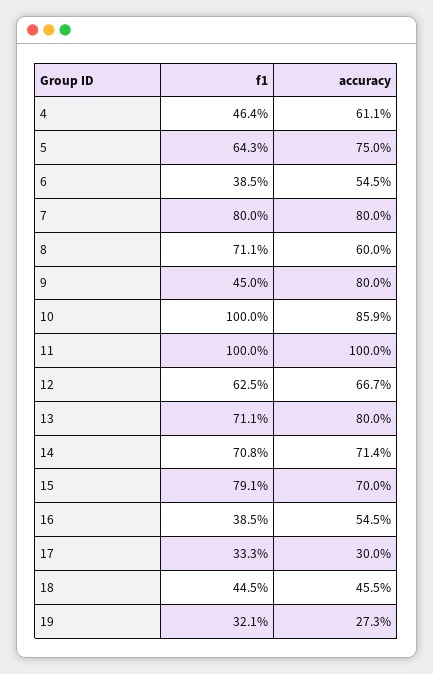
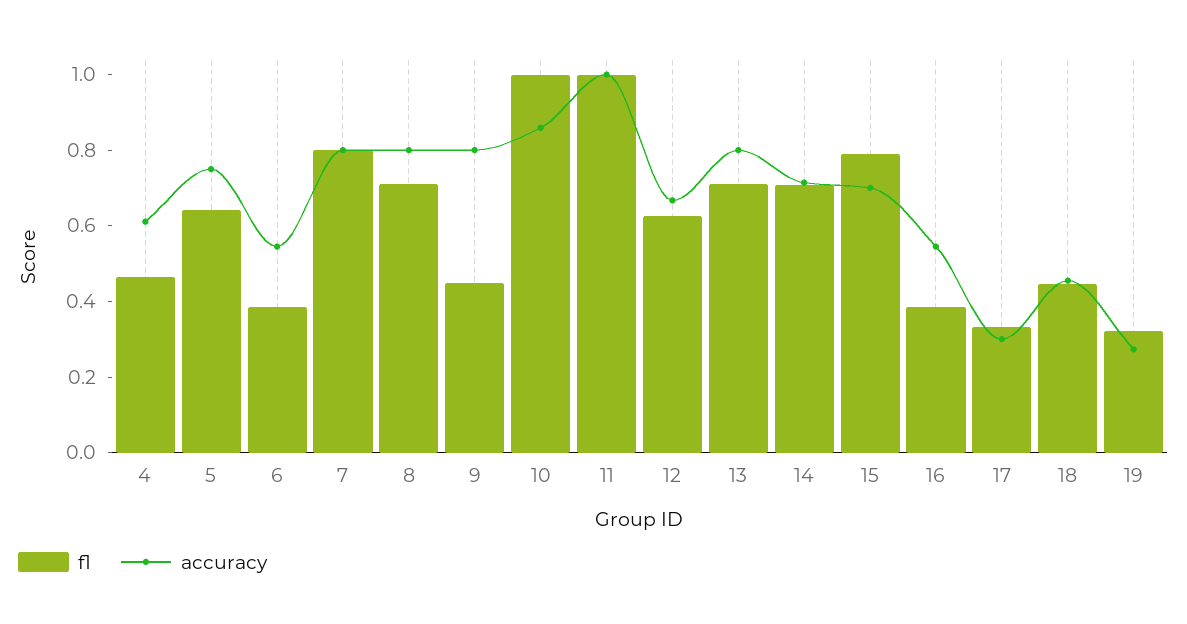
  {
    "f1": {
      "4": 0.464,
      "5": 0.643,
      "6": 0.385,
      "7": 0.8,
      "8": 0.711,
      "9": 0.45,
      "10": 1,
      "11": 1,
      "12": 0.625,
      "13": 0.711,
      "14": 0.708,
      "15": 0.791,
      "16": 0.385,
      "17": 0.333,
      "18": 0.445,
      "19": 0.321
    },
    "accuracy": {
      "4": 0.611,
      "5": 0.75,
      "6": 0.545,
      "7": 0.8,
-     "8": 0.6,
+     "8": 0.8,
      "9": 0.8,
      "10": 0.859,
      "11": 1,
      "12": 0.667,
      "13": 0.8,
      "14": 0.714,
      "15": 0.7,
      "16": 0.545,
      "17": 0.3,
      "18": 0.455,
      "19": 0.273
    }
  }

